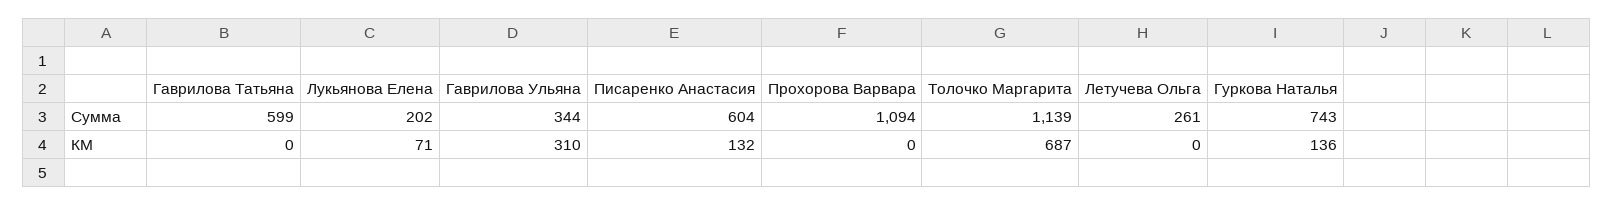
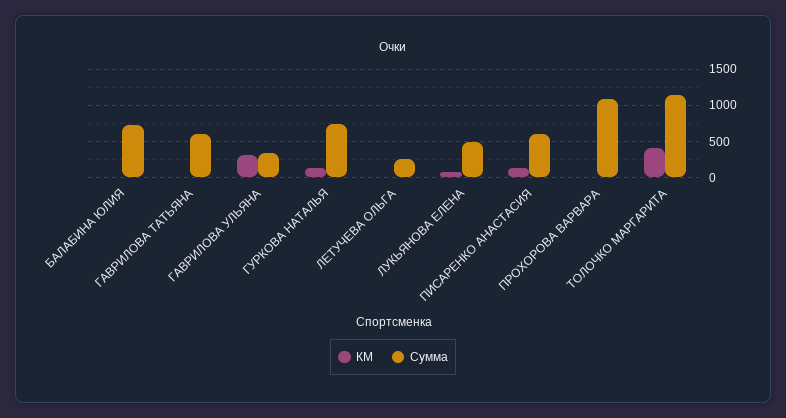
  {
    "Сумма": {
      "Гаврилова Татьяна": 599,
-     "Лукьянова Елена": 202,
+     "Лукьянова Елена": 500,
      "Гаврилова Ульяна": 344,
      "Писаренко Анастасия": 604,
      "Прохорова Варвара": 1094,
      "Толочко Маргарита": 1139,
      "Летучева Ольга": 261,
-     "Гуркова Наталья": 743
+     "Гуркова Наталья": 743,
+     "БАЛАБИНА ЮЛИЯ": 700
    },
    "КМ": {
      "Гаврилова Татьяна": 0,
      "Лукьянова Елена": 71,
      "Гаврилова Ульяна": 310,
      "Писаренко Анастасия": 132,
      "Прохорова Варвара": 0,
-     "Толочко Маргарита": 687,
+     "Толочко Маргарита": 400,
      "Летучева Ольга": 0,
-     "Гуркова Наталья": 136
+     "Гуркова Наталья": 136,
+     "БАЛАБИНА ЮЛИЯ": 0
    }
  }

